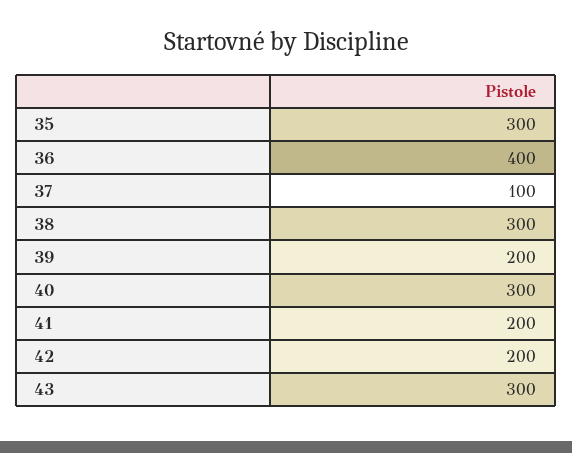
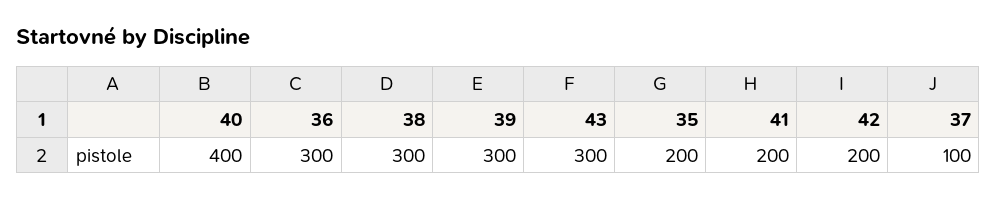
  {
-   "35": 300,
+   "35": 200,
-   "36": 400,
+   "36": 300,
    "37": 100,
    "38": 300,
-   "39": 200,
+   "39": 300,
-   "40": 300,
+   "40": 400,
    "41": 200,
    "42": 200,
    "43": 300
  }

